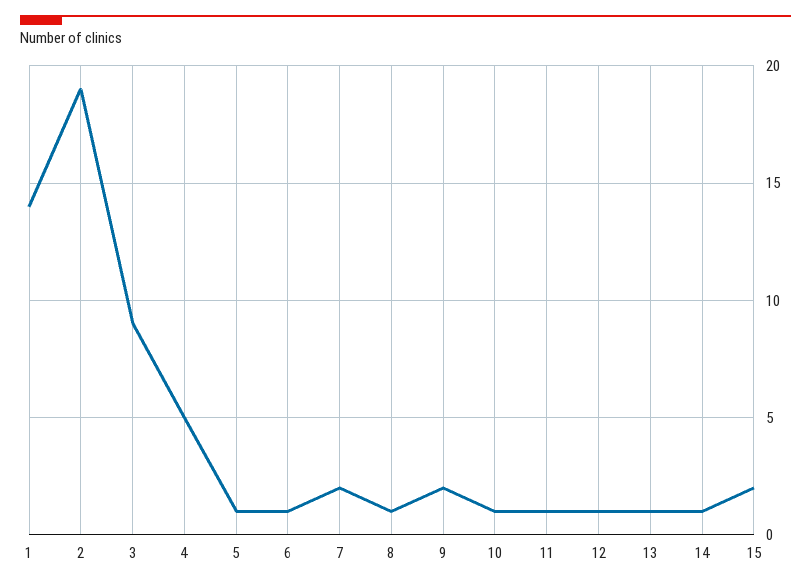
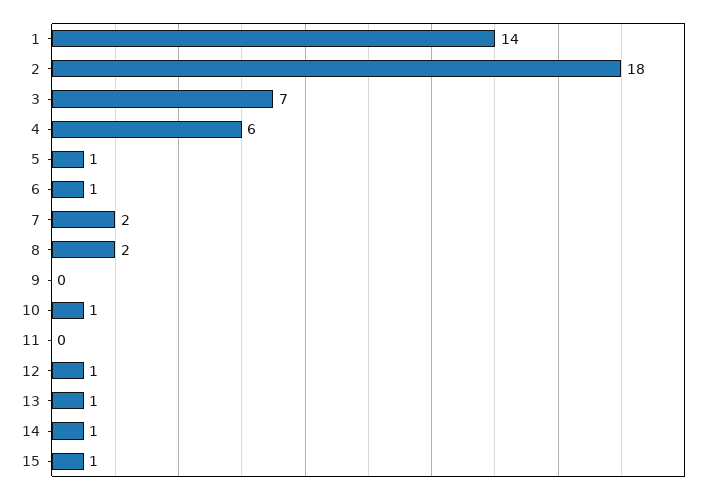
  {
    "1": 14,
-   "2": 19,
+   "2": 18,
-   "3": 9,
+   "3": 7,
-   "4": 5,
+   "4": 6,
    "5": 1,
    "6": 1,
    "7": 2,
-   "8": 1,
+   "8": 2,
-   "9": 2,
+   "9": 0,
    "10": 1,
-   "11": 1,
+   "11": 0,
    "12": 1,
    "13": 1,
    "14": 1,
-   "15": 2
+   "15": 1
  }

